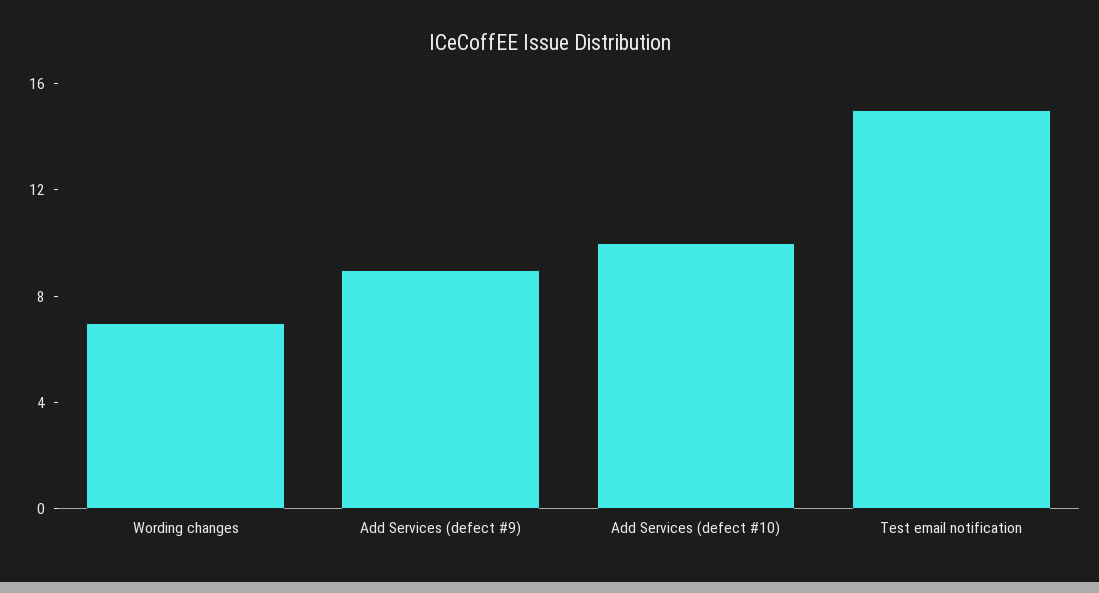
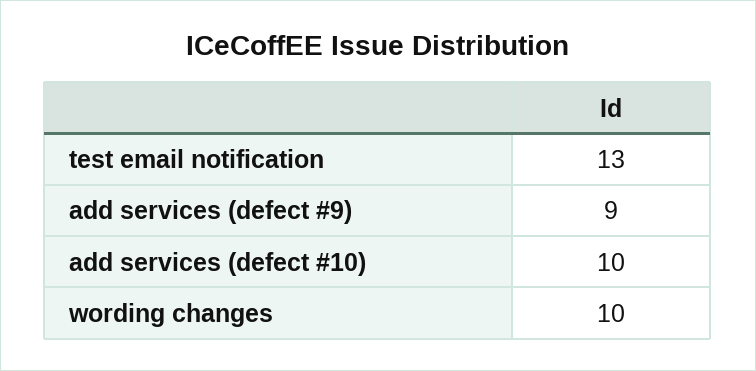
  {
-   "Wording changes": 7,
+   "Wording changes": 10,
    "Add Services (defect #9)": 9,
    "Add Services (defect #10)": 10,
-   "Test email notification": 15
+   "Test email notification": 13
  }

